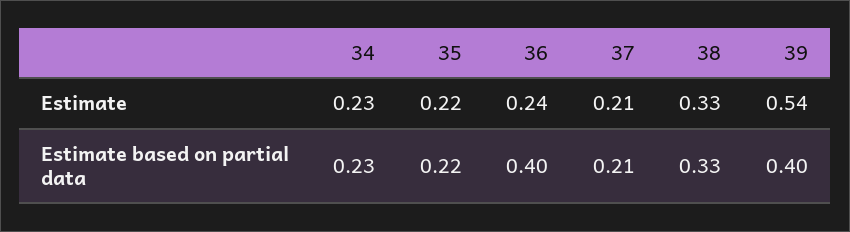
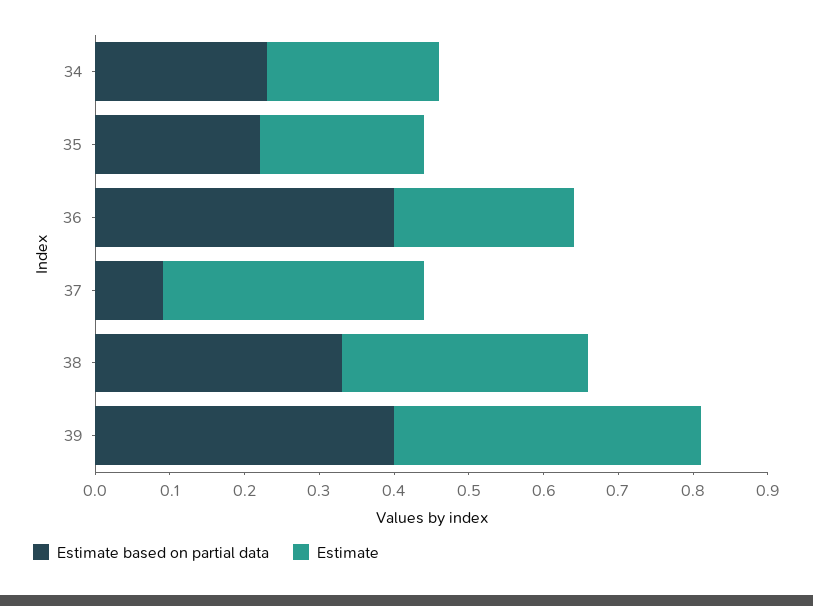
  {
    "Estimate": {
      "34": 0.23,
      "35": 0.22,
      "36": 0.24,
-     "37": 0.21,
+     "37": 0.35,
      "38": 0.33,
-     "39": 0.54
+     "39": 0.4
    },
    "Estimate based on partial data": {
      "34": 0.23,
      "35": 0.22,
      "36": 0.4,
-     "37": 0.21,
+     "37": 0.1,
      "38": 0.33,
      "39": 0.4
    }
  }

